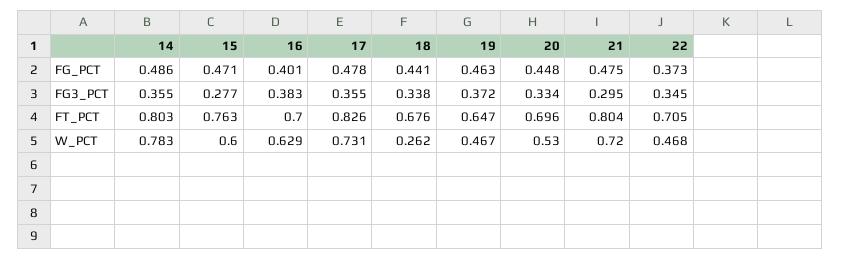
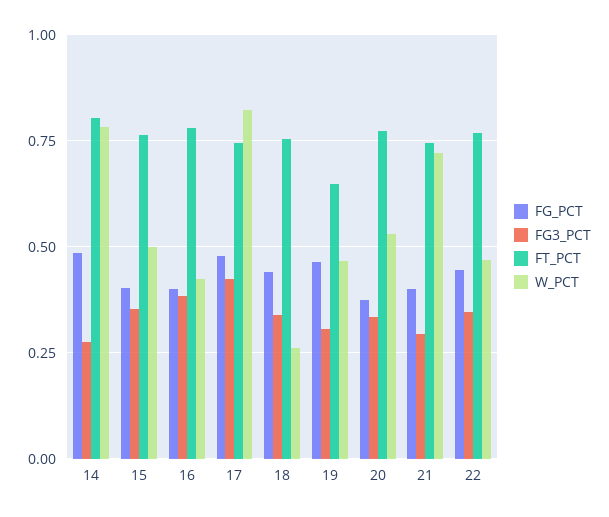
  {
    "FG_PCT": {
      "14": 0.486,
-     "15": 0.471,
+     "15": 0.4,
      "16": 0.401,
      "17": 0.478,
      "18": 0.441,
      "19": 0.463,
-     "20": 0.448,
+     "20": 0.375,
-     "21": 0.475,
+     "21": 0.4,
-     "22": 0.373
+     "22": 0.45
    },
    "FG3_PCT": {
-     "14": 0.355,
+     "14": 0.275,
-     "15": 0.277,
+     "15": 0.35,
      "16": 0.383,
-     "17": 0.355,
+     "17": 0.425,
      "18": 0.338,
-     "19": 0.372,
+     "19": 0.3,
      "20": 0.334,
      "21": 0.295,
      "22": 0.345
    },
    "FT_PCT": {
      "14": 0.803,
      "15": 0.763,
-     "16": 0.7,
+     "16": 0.775,
-     "17": 0.826,
+     "17": 0.75,
-     "18": 0.676,
+     "18": 0.75,
      "19": 0.647,
-     "20": 0.696,
+     "20": 0.775,
-     "21": 0.804,
+     "21": 0.75,
-     "22": 0.705
+     "22": 0.775
    },
    "W_PCT": {
      "14": 0.783,
-     "15": 0.6,
+     "15": 0.5,
-     "16": 0.629,
+     "16": 0.425,
-     "17": 0.731,
+     "17": 0.825,
      "18": 0.262,
      "19": 0.467,
      "20": 0.53,
      "21": 0.72,
      "22": 0.468
    }
  }

